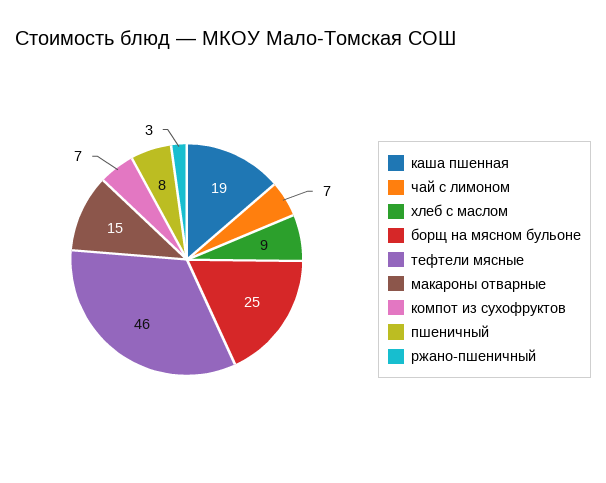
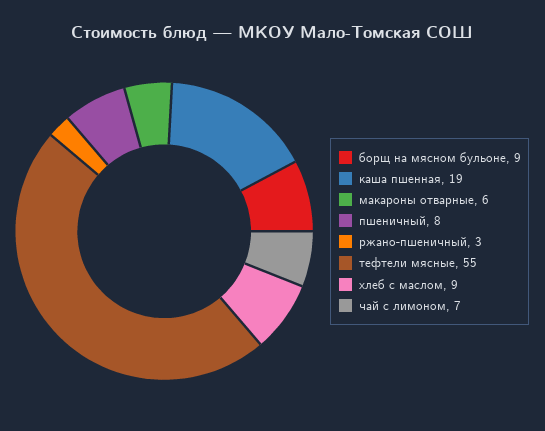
  {
    "каша пшенная": 19,
    "чай с лимоном": 7,
    "хлеб с маслом": 9,
-   "борщ на мясном бульоне": 25,
+   "борщ на мясном бульоне": 9,
-   "тефтели мясные": 46,
+   "тефтели мясные": 55,
-   "макароны отварные": 15,
+   "макароны отварные": 6,
-   "компот из сухофруктов": 7,
    "пшеничный": 8,
    "ржано-пшеничный": 3
  }

